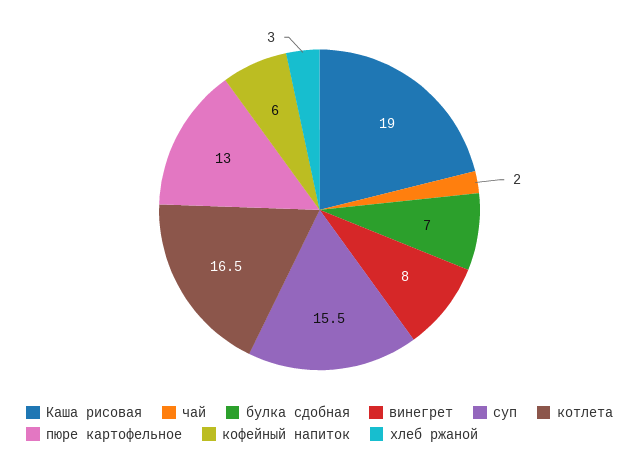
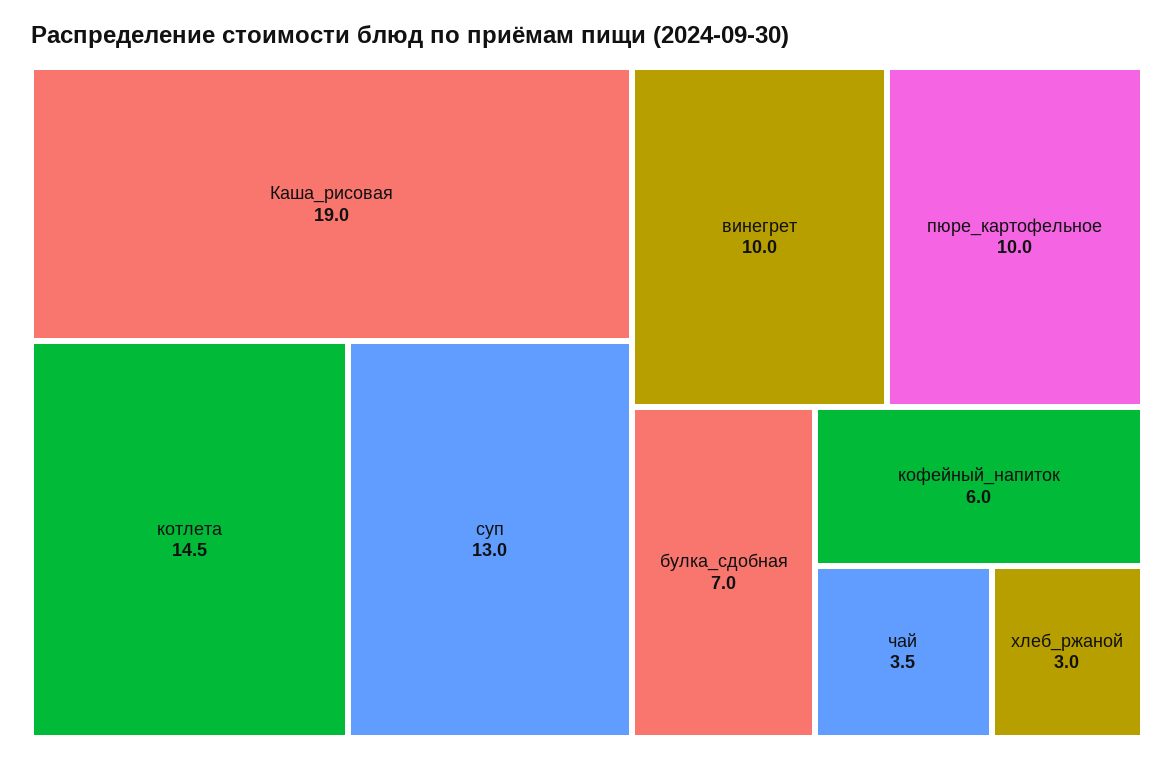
  {
    "Каша рисовая": 19,
-   "чай": 2,
+   "чай": 3.5,
    "булка сдобная": 7,
-   "винегрет": 8,
+   "винегрет": 10,
-   "суп": 15.5,
+   "суп": 13,
-   "котлета": 16.5,
+   "котлета": 14.5,
-   "пюре картофельное": 13,
+   "пюре картофельное": 10,
    "кофейный напиток": 6,
    "хлеб ржаной": 3
  }

